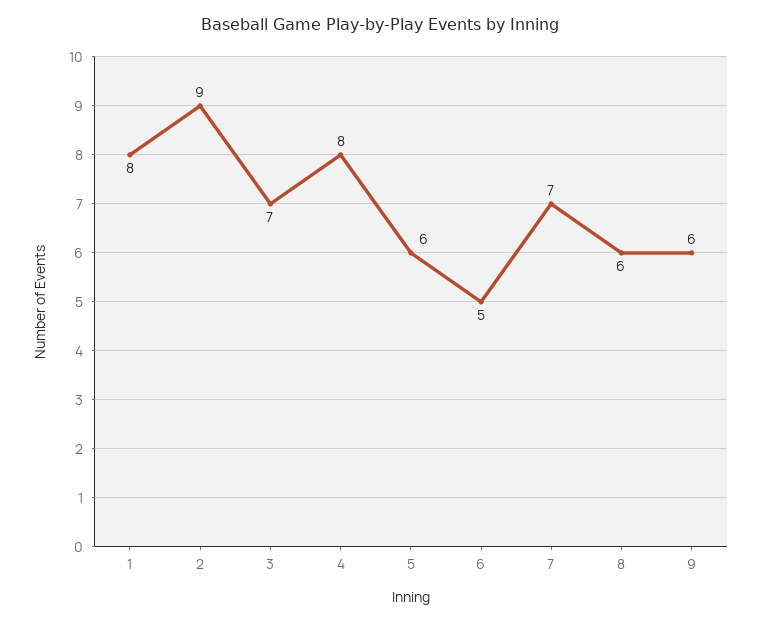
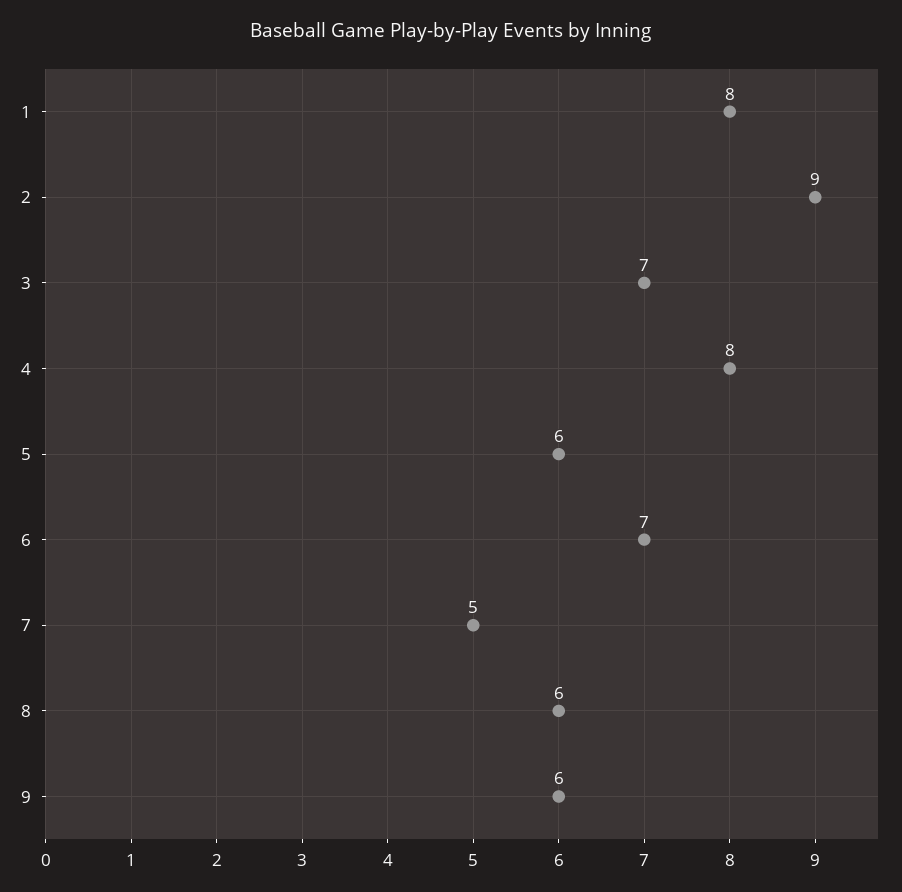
  {
    "1": 8,
    "2": 9,
    "3": 7,
    "4": 8,
    "5": 6,
-   "6": 5,
+   "6": 7,
-   "7": 7,
+   "7": 5,
    "8": 6,
    "9": 6
  }

